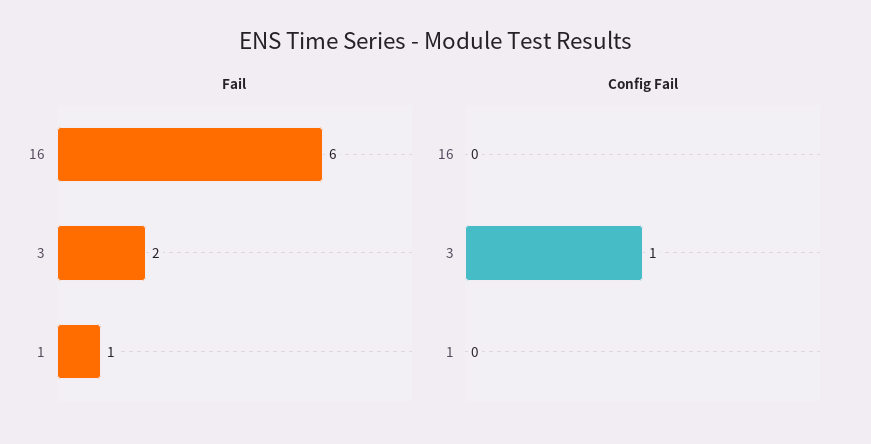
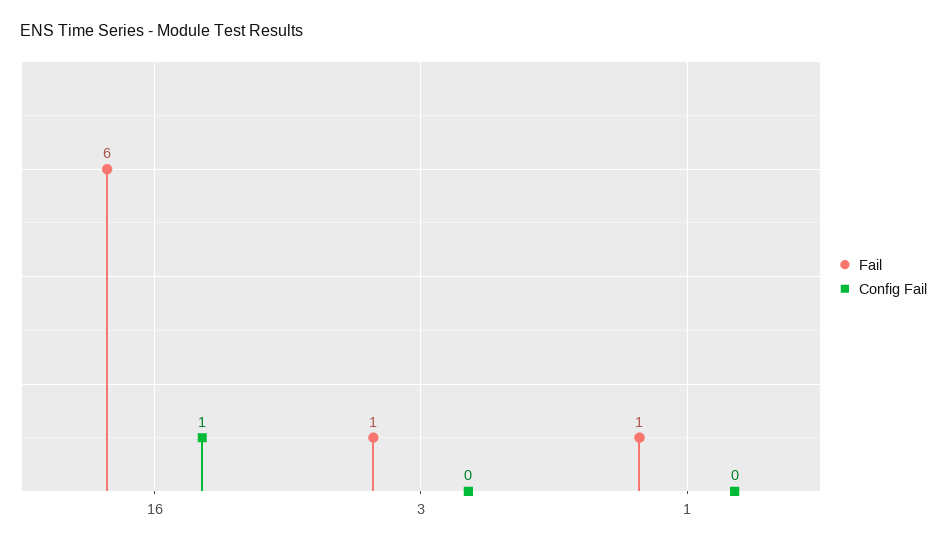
  {
    "Fail": {
      "16": 6,
-     "3": 2,
+     "3": 1,
      "1": 1
    },
    "Config Fail": {
-     "16": 0,
+     "16": 1,
-     "3": 1,
+     "3": 0,
      "1": 0
    }
  }

